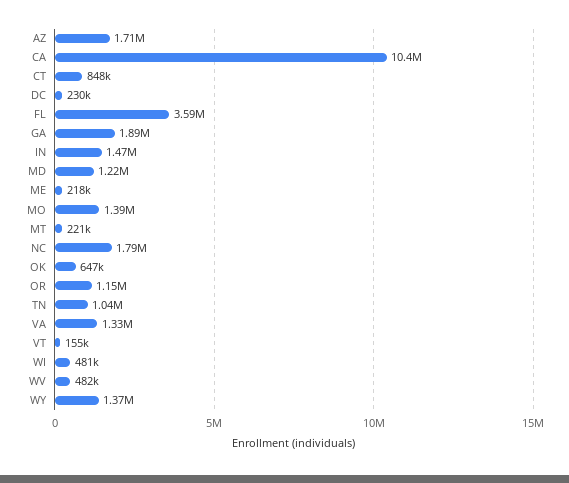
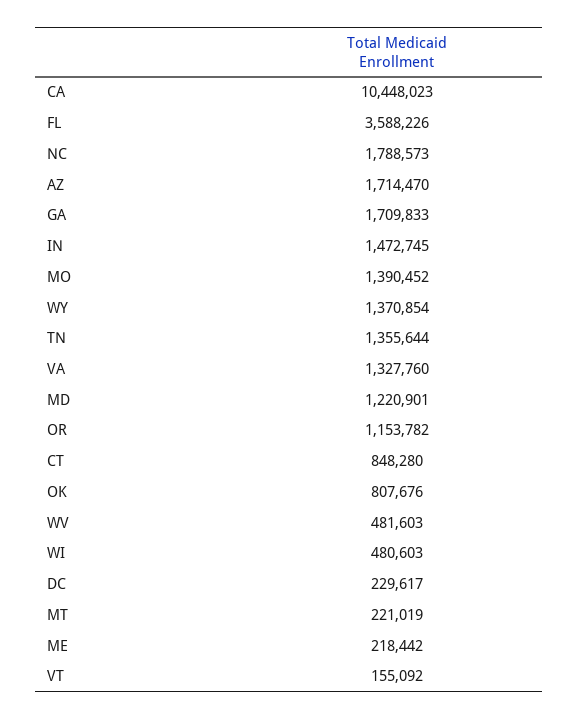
  {
    "AZ": 1714470,
    "CA": 10448023,
    "CT": 848280,
    "DC": 229617,
    "FL": 3588226,
-   "GA": 1890000,
+   "GA": 1709833,
    "IN": 1472745,
    "MD": 1220901,
    "ME": 218442,
    "MO": 1390452,
    "MT": 221019,
    "NC": 1788573,
-   "OK": 647000,
+   "OK": 807676,
    "OR": 1153782,
-   "TN": 1040000,
+   "TN": 1355644,
    "VA": 1327760,
    "VT": 155092,
    "WI": 480603,
    "WV": 481603,
    "WY": 1370854
  }

